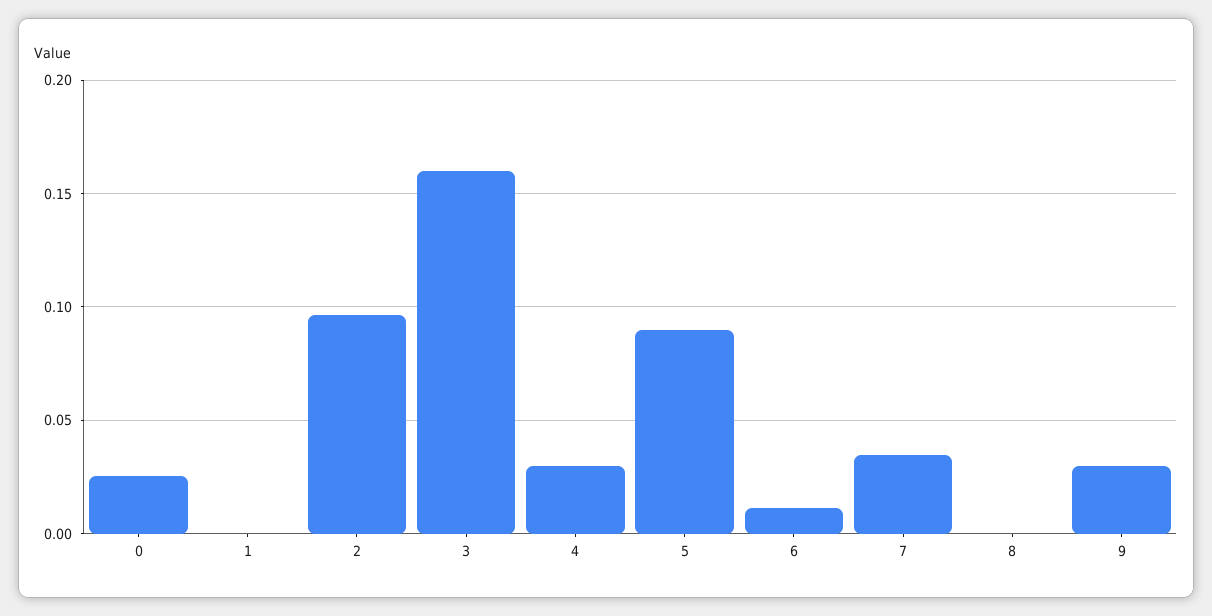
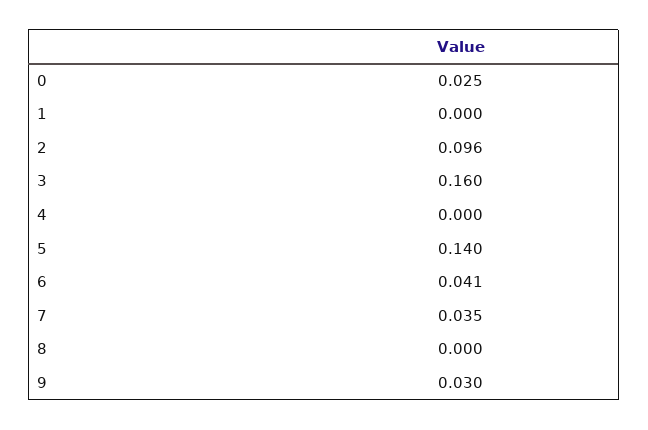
  {
    "0": 0.025,
    "1": 0,
    "2": 0.096,
    "3": 0.16,
-   "4": 0.03,
+   "4": 0,
-   "5": 0.09,
+   "5": 0.14,
-   "6": 0.01,
+   "6": 0.041,
    "7": 0.035,
    "8": 0,
    "9": 0.03
  }

